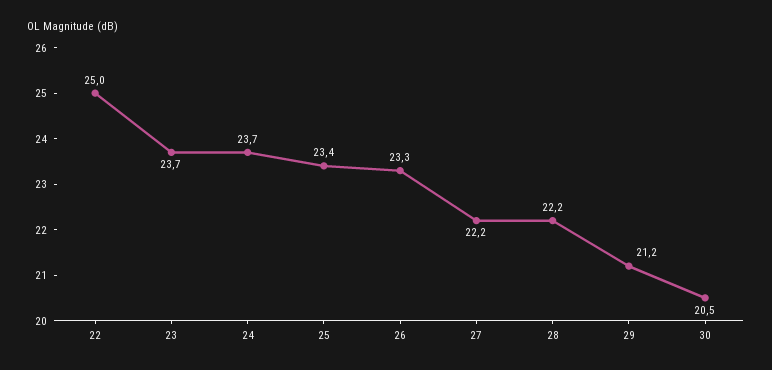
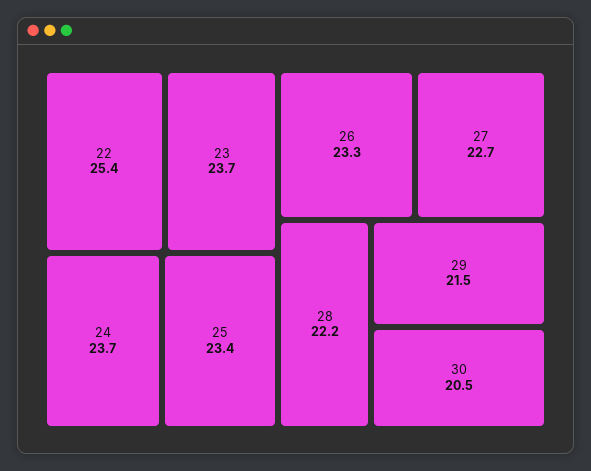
  {
-   "22": 25,
+   "22": 25.4,
    "23": 23.7,
    "24": 23.7,
    "25": 23.4,
    "26": 23.3,
-   "27": 22.2,
+   "27": 22.7,
    "28": 22.2,
-   "29": 21.2,
+   "29": 21.5,
    "30": 20.5
  }

